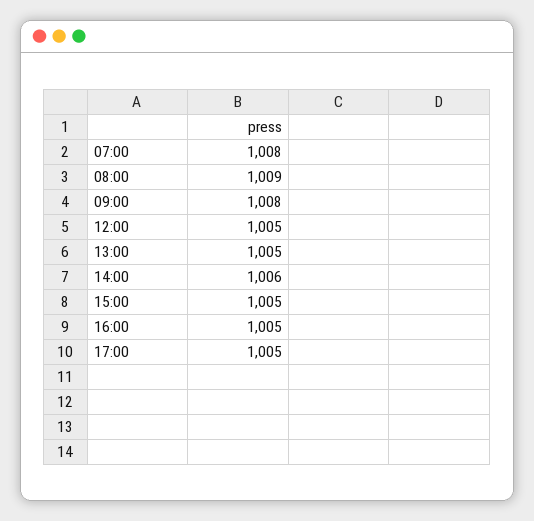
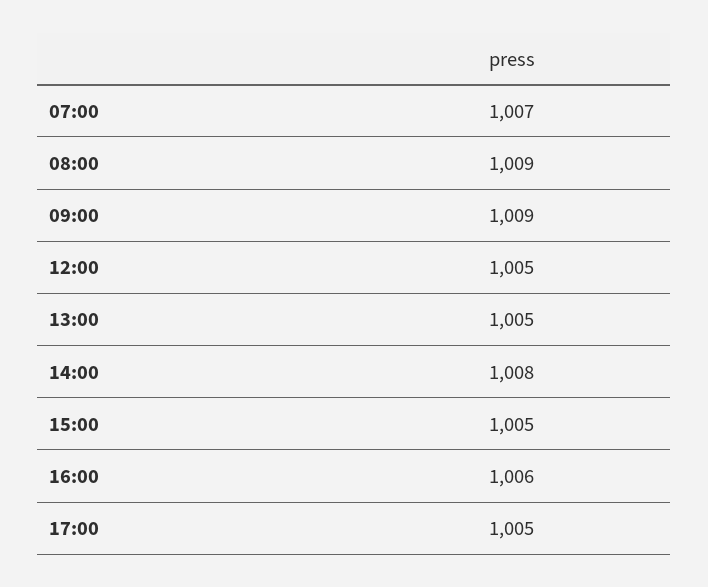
  {
-   "07:00": 1008,
+   "07:00": 1007,
    "08:00": 1009,
-   "09:00": 1008,
+   "09:00": 1009,
    "12:00": 1005,
    "13:00": 1005,
-   "14:00": 1006,
+   "14:00": 1008,
    "15:00": 1005,
-   "16:00": 1005,
+   "16:00": 1006,
    "17:00": 1005
  }

